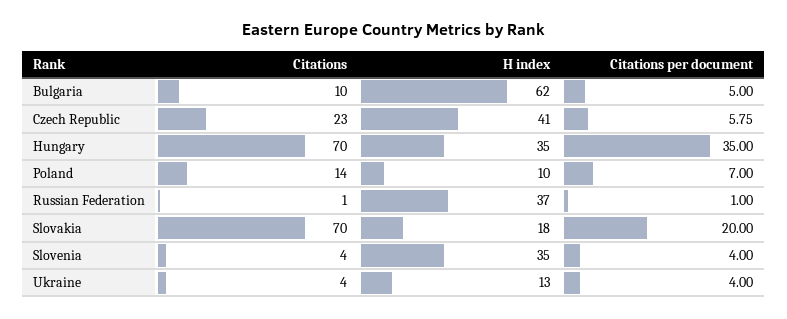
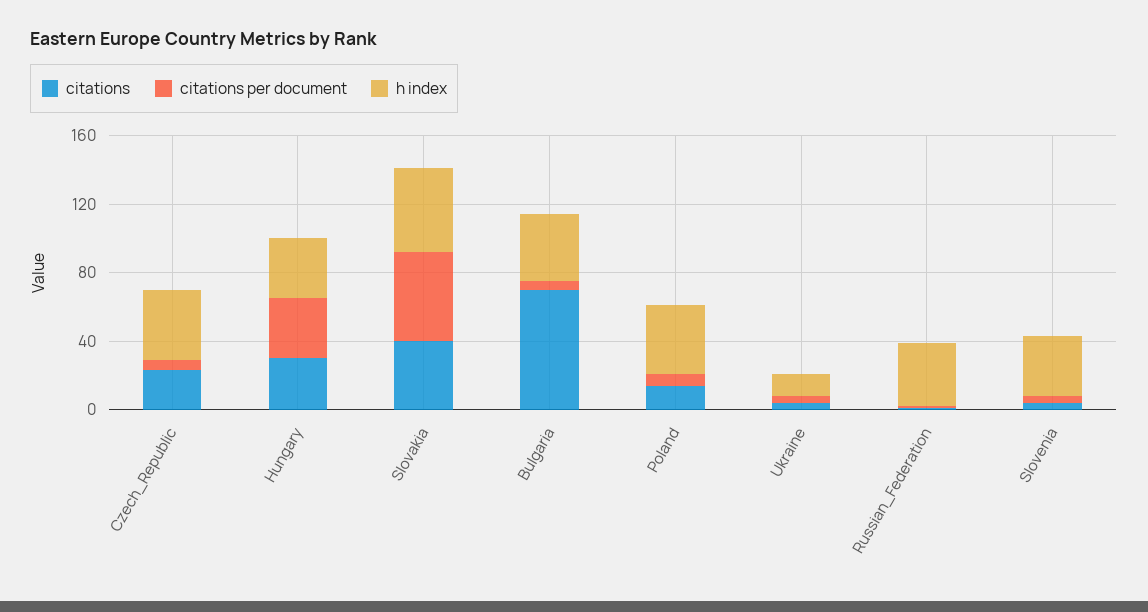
  {
    "Citations": {
-     "Bulgaria": 10,
+     "Bulgaria": 70,
      "Czech Republic": 23,
-     "Hungary": 70,
+     "Hungary": 30,
      "Poland": 14,
      "Russian Federation": 1,
-     "Slovakia": 70,
+     "Slovakia": 40,
      "Slovenia": 4,
      "Ukraine": 4
    },
    "H index": {
-     "Bulgaria": 62,
+     "Bulgaria": 40,
      "Czech Republic": 41,
      "Hungary": 35,
-     "Poland": 10,
+     "Poland": 40,
      "Russian Federation": 37,
-     "Slovakia": 18,
+     "Slovakia": 50,
      "Slovenia": 35,
      "Ukraine": 13
    },
    "Citations per document": {
      "Bulgaria": 5,
      "Czech Republic": 5.75,
      "Hungary": 35,
      "Poland": 7,
      "Russian Federation": 1,
-     "Slovakia": 20,
+     "Slovakia": 50,
      "Slovenia": 4,
      "Ukraine": 4
    }
  }

